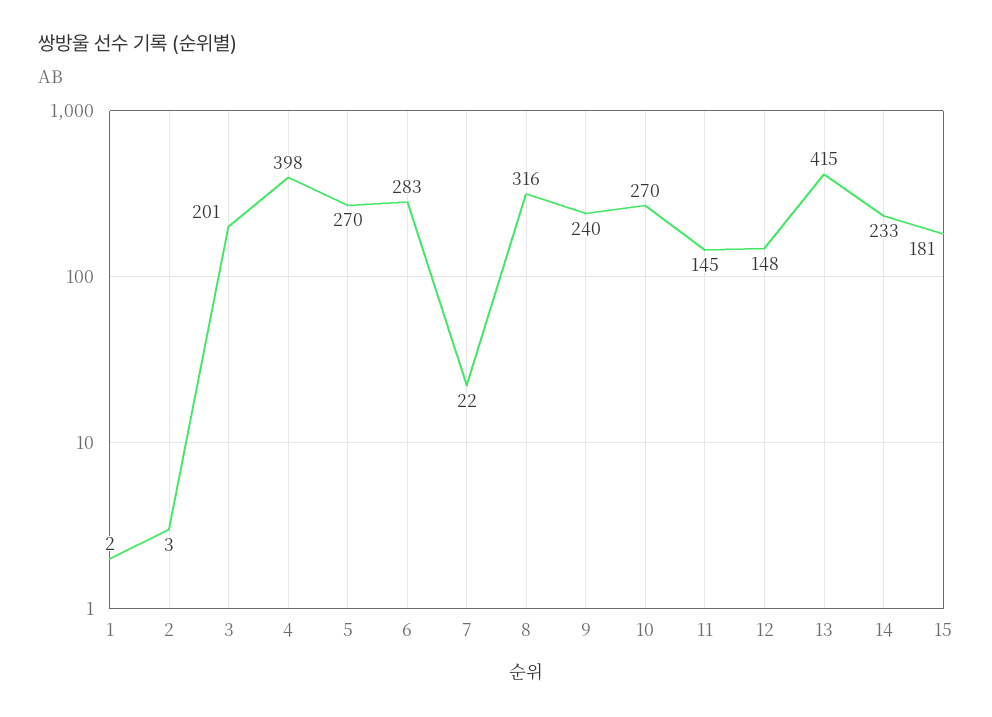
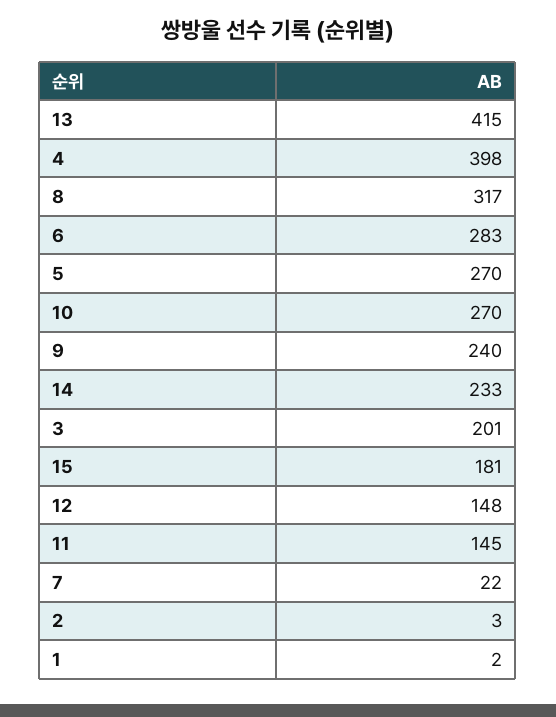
  {
    "1": 2,
    "2": 3,
    "3": 201,
    "4": 398,
    "5": 270,
    "6": 283,
    "7": 22,
-   "8": 316,
+   "8": 317,
    "9": 240,
    "10": 270,
    "11": 145,
    "12": 148,
    "13": 415,
    "14": 233,
    "15": 181
  }

